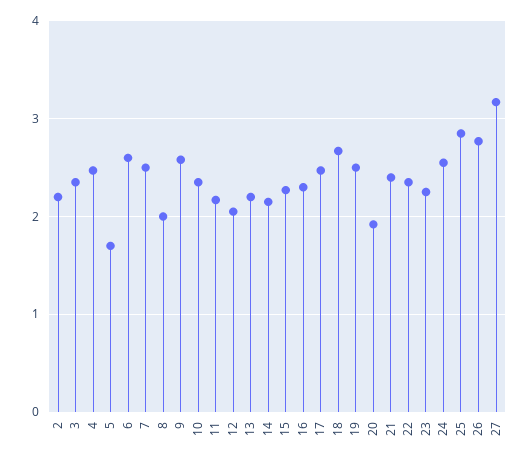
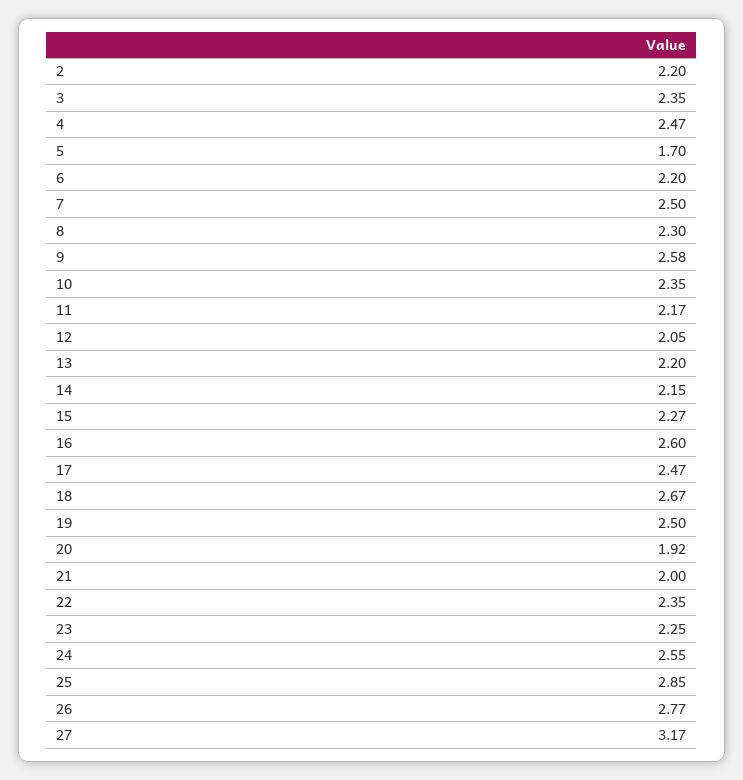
  {
    "2": 2.2,
    "3": 2.35,
    "4": 2.47,
    "5": 1.7,
-   "6": 2.6,
+   "6": 2.2,
    "7": 2.5,
-   "8": 2,
+   "8": 2.3,
    "9": 2.58,
    "10": 2.35,
    "11": 2.17,
    "12": 2.05,
    "13": 2.2,
    "14": 2.15,
    "15": 2.27,
-   "16": 2.3,
+   "16": 2.6,
    "17": 2.47,
    "18": 2.67,
    "19": 2.5,
    "20": 1.92,
-   "21": 2.4,
+   "21": 2,
    "22": 2.35,
    "23": 2.25,
    "24": 2.55,
    "25": 2.85,
    "26": 2.77,
    "27": 3.17
  }

